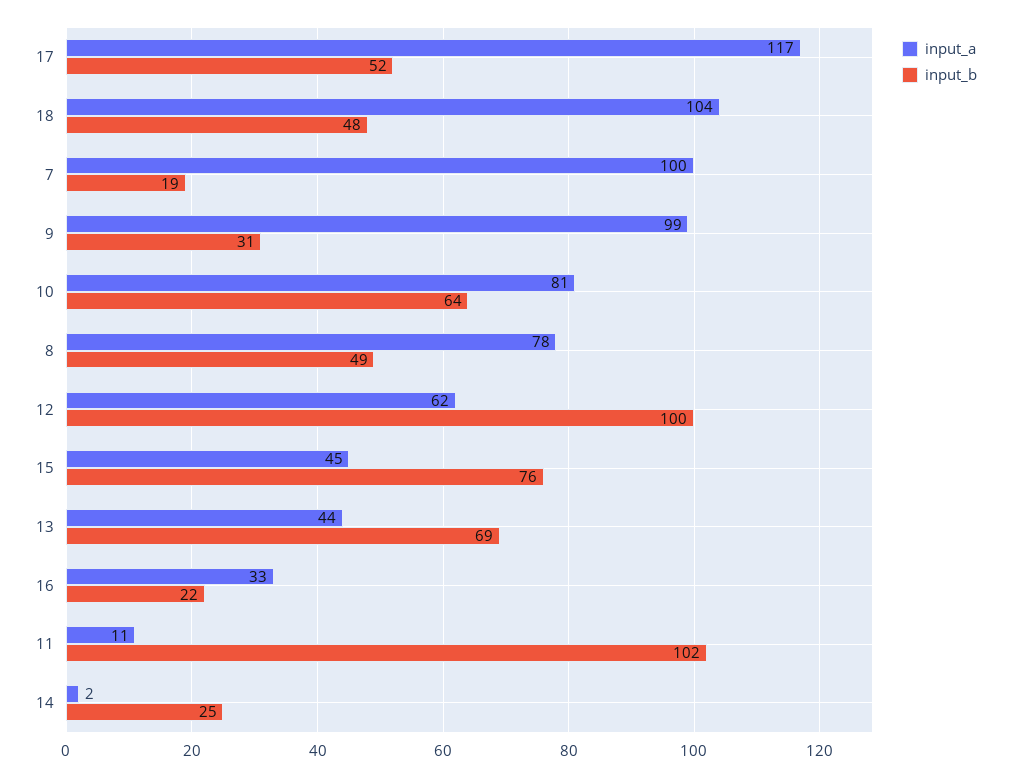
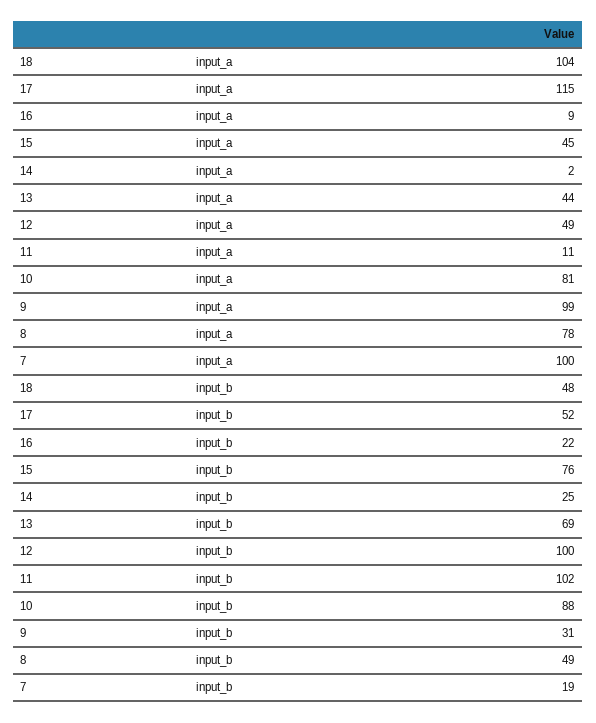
  {
    "input_a": {
-     "17": 117,
+     "17": 115,
      "18": 104,
      "7": 100,
      "9": 99,
      "10": 81,
      "8": 78,
-     "12": 62,
+     "12": 49,
      "15": 45,
      "13": 44,
-     "16": 33,
+     "16": 9,
      "11": 11,
      "14": 2
    },
    "input_b": {
      "17": 52,
      "18": 48,
      "7": 19,
      "9": 31,
-     "10": 64,
+     "10": 88,
      "8": 49,
      "12": 100,
      "15": 76,
      "13": 69,
      "16": 22,
      "11": 102,
      "14": 25
    }
  }

